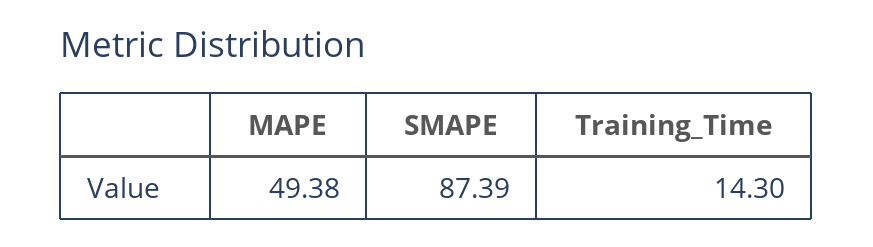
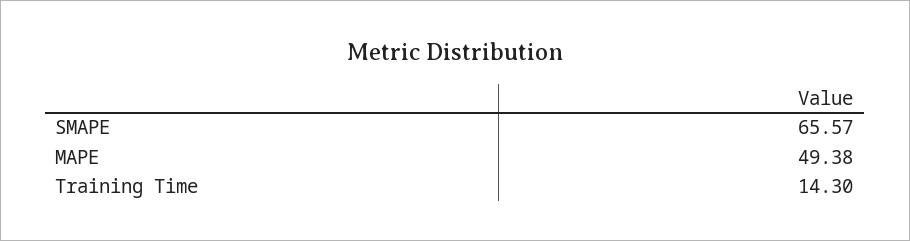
  {
    "MAPE": 49.38,
-   "SMAPE": 87.39,
+   "SMAPE": 65.57,
    "Training_Time": 14.3
  }

